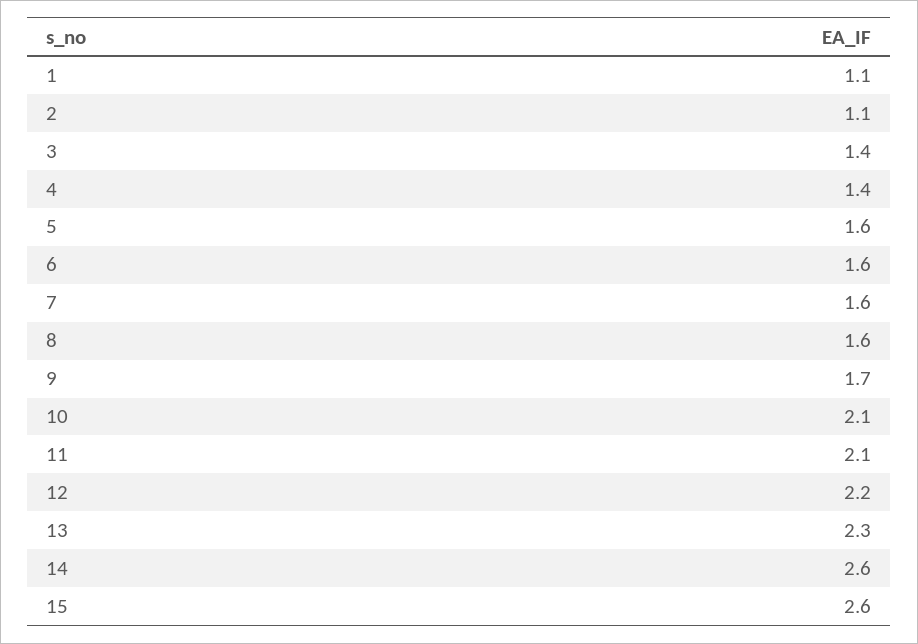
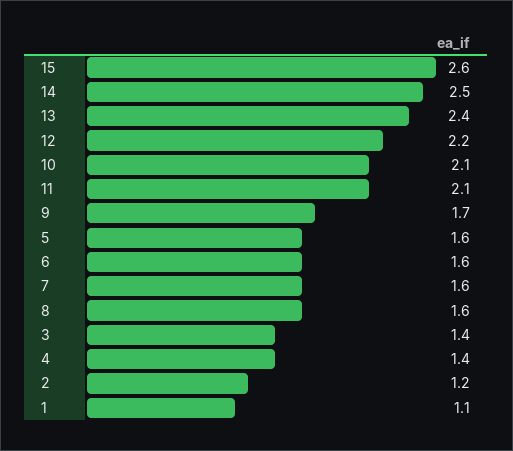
  {
    "1": 1.1,
-   "2": 1.1,
+   "2": 1.2,
    "3": 1.4,
    "4": 1.4,
    "5": 1.6,
    "6": 1.6,
    "7": 1.6,
    "8": 1.6,
    "9": 1.7,
    "10": 2.1,
    "11": 2.1,
    "12": 2.2,
-   "13": 2.3,
+   "13": 2.4,
-   "14": 2.6,
+   "14": 2.5,
    "15": 2.6
  }

